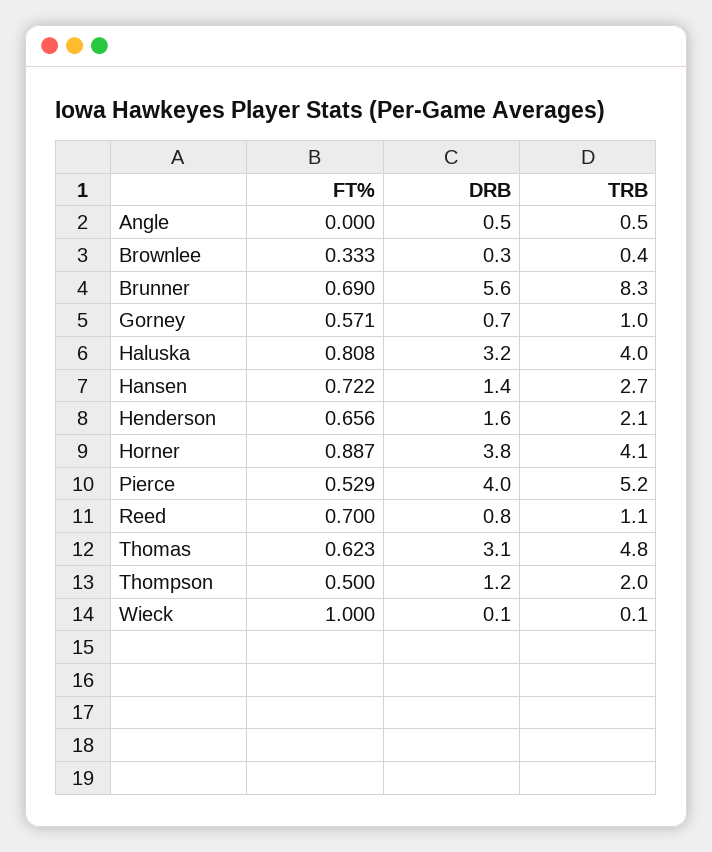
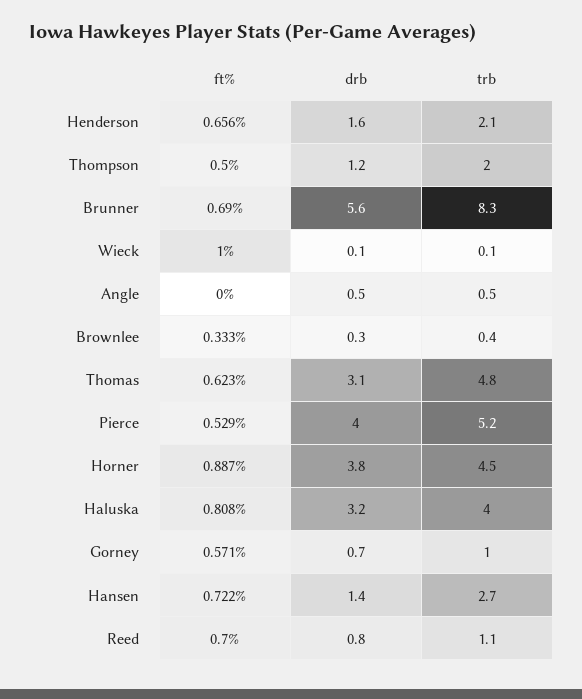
  {
    "FT%": {
      "Angle": 0,
      "Brownlee": 0.333,
      "Brunner": 0.69,
      "Gorney": 0.571,
      "Haluska": 0.808,
      "Hansen": 0.722,
      "Henderson": 0.656,
      "Horner": 0.887,
      "Pierce": 0.529,
      "Reed": 0.7,
      "Thomas": 0.623,
      "Thompson": 0.5,
      "Wieck": 1
    },
    "DRB": {
      "Angle": 0.5,
      "Brownlee": 0.3,
      "Brunner": 5.6,
      "Gorney": 0.7,
      "Haluska": 3.2,
      "Hansen": 1.4,
      "Henderson": 1.6,
      "Horner": 3.8,
      "Pierce": 4,
      "Reed": 0.8,
      "Thomas": 3.1,
      "Thompson": 1.2,
      "Wieck": 0.1
    },
    "TRB": {
      "Angle": 0.5,
      "Brownlee": 0.4,
      "Brunner": 8.3,
      "Gorney": 1,
      "Haluska": 4,
      "Hansen": 2.7,
      "Henderson": 2.1,
-     "Horner": 4.1,
+     "Horner": 4.5,
      "Pierce": 5.2,
      "Reed": 1.1,
      "Thomas": 4.8,
      "Thompson": 2,
      "Wieck": 0.1
    }
  }

